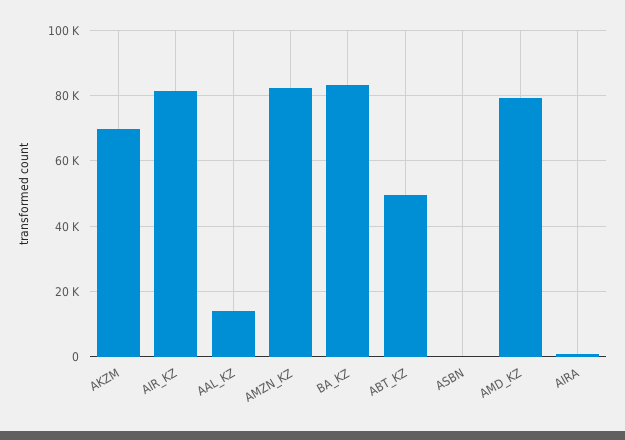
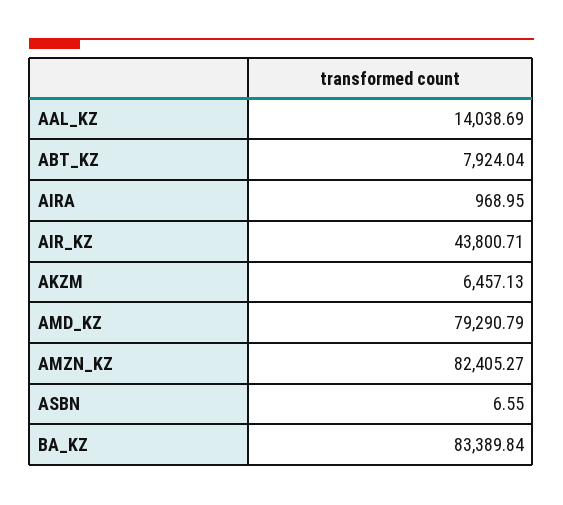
  {
-   "AKZM": 70000,
+   "AKZM": 6457.13,
-   "AIR_KZ": 82000,
+   "AIR_KZ": 43800.71,
    "AAL_KZ": 14038.69,
    "AMZN_KZ": 82405.27,
    "BA_KZ": 83389.84,
-   "ABT_KZ": 50000,
+   "ABT_KZ": 7924.04,
    "ASBN": 6.55,
    "AMD_KZ": 79290.79,
    "AIRA": 968.95
  }

